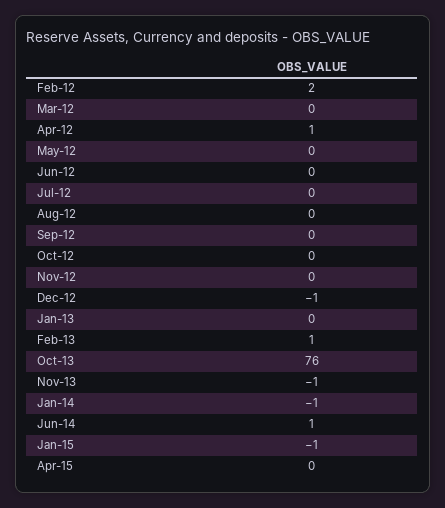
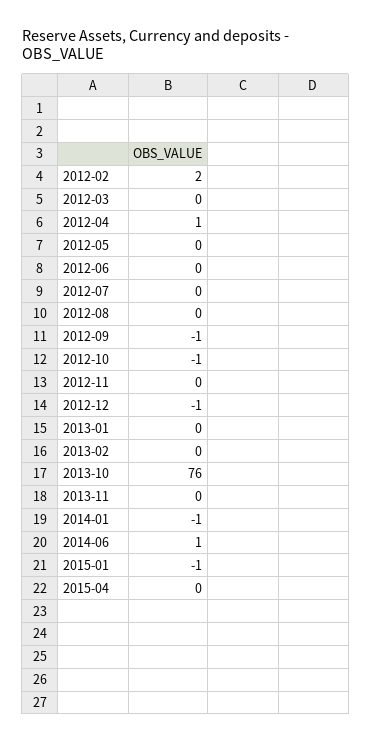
  {
    "Feb-12": 2,
    "Mar-12": 0,
    "Apr-12": 1,
    "May-12": 0,
    "Jun-12": 0,
    "Jul-12": 0,
    "Aug-12": 0,
-   "Sep-12": 0,
+   "Sep-12": -1,
-   "Oct-12": 0,
+   "Oct-12": -1,
    "Nov-12": 0,
    "Dec-12": -1,
    "Jan-13": 0,
-   "Feb-13": 1,
+   "Feb-13": 0,
    "Oct-13": 76,
-   "Nov-13": -1,
+   "Nov-13": 0,
    "Jan-14": -1,
    "Jun-14": 1,
    "Jan-15": -1,
    "Apr-15": 0
  }

